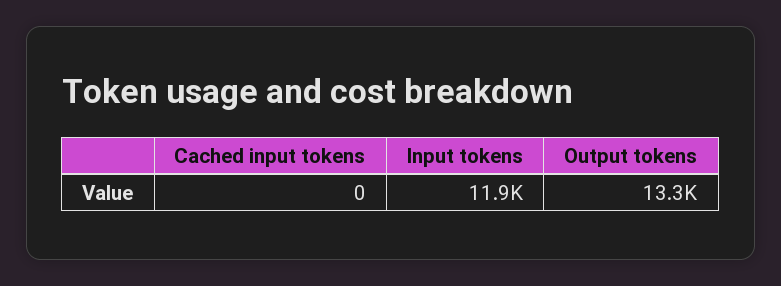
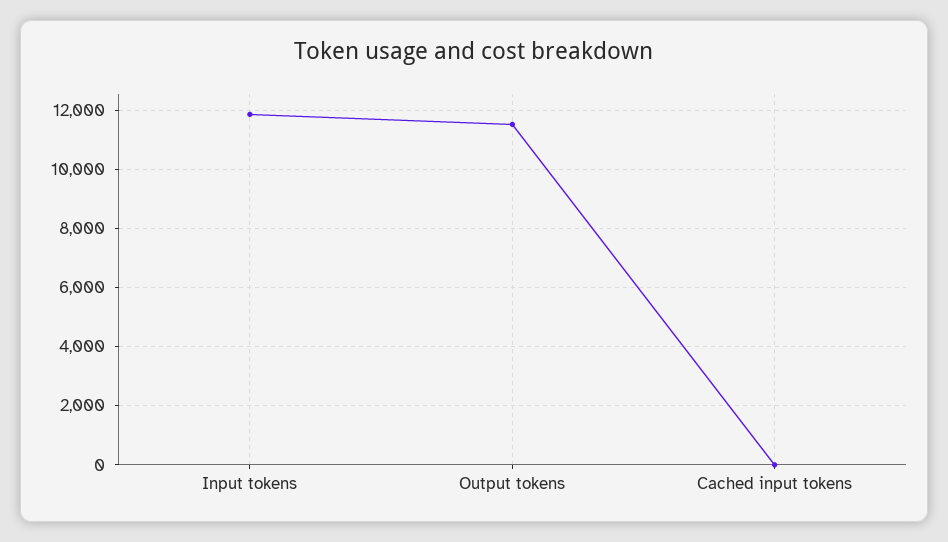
  {
    "Cached input tokens": 0,
    "Input tokens": 11900,
-   "Output tokens": 13300
+   "Output tokens": 11500
  }

